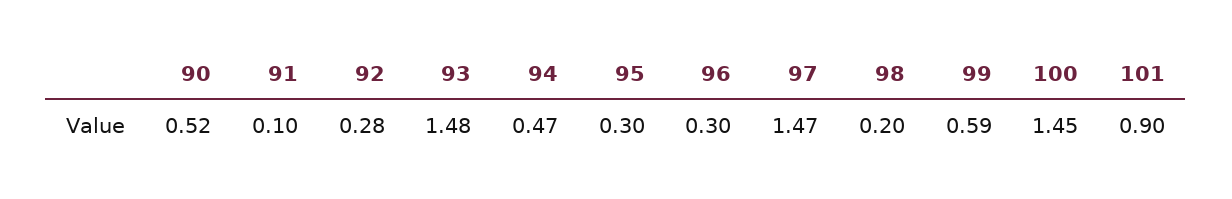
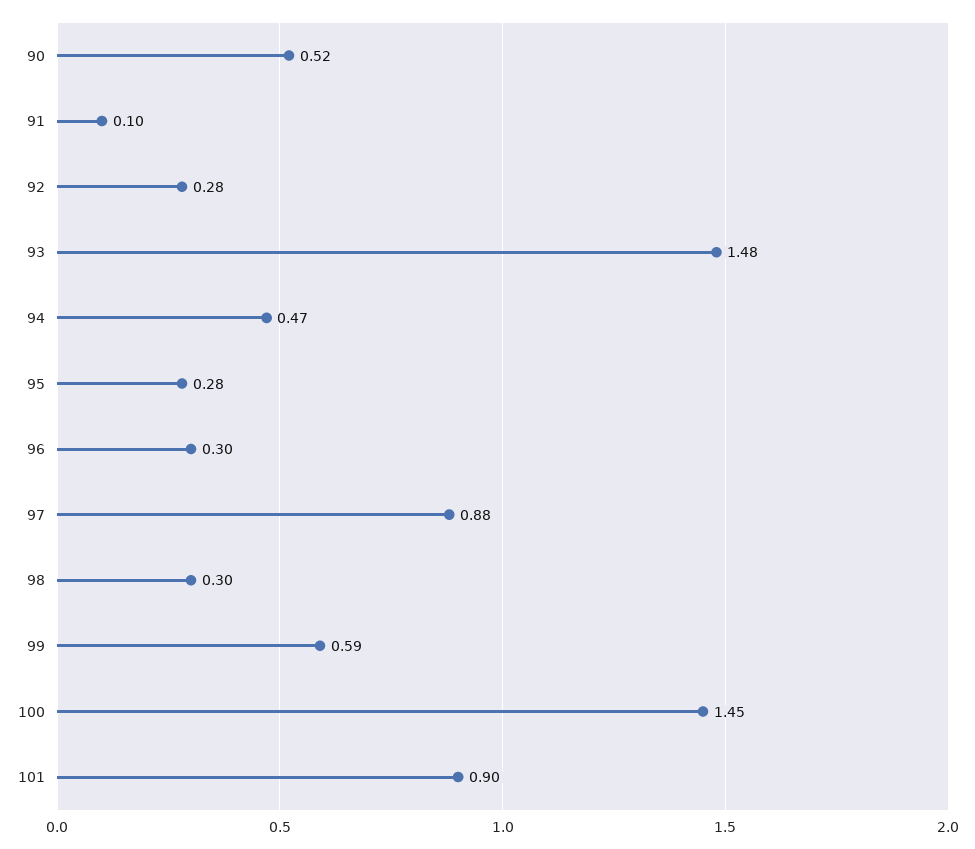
  {
    "90": 0.52,
    "91": 0.1,
    "92": 0.28,
    "93": 1.48,
    "94": 0.47,
-   "95": 0.3,
+   "95": 0.28,
    "96": 0.3,
-   "97": 1.47,
+   "97": 0.88,
-   "98": 0.2,
+   "98": 0.3,
    "99": 0.59,
    "100": 1.45,
    "101": 0.9
  }

